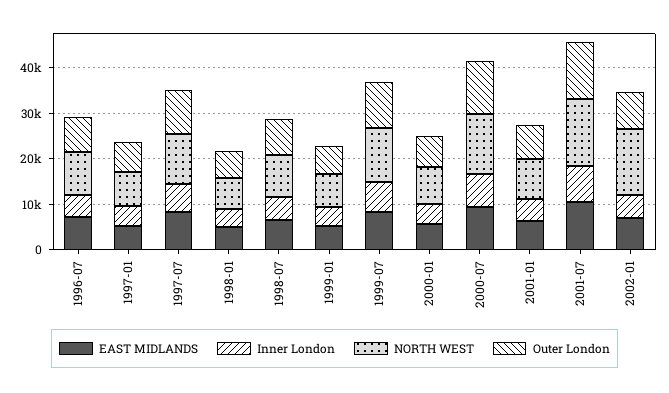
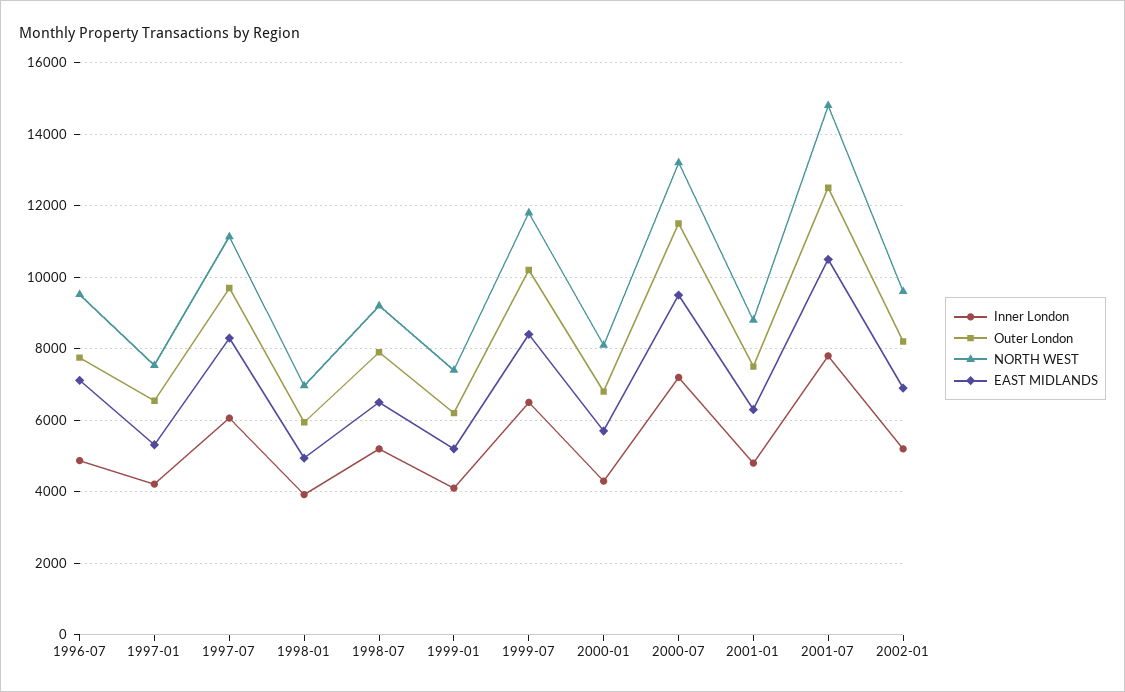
  {
    "EAST MIDLANDS": {
      "1996-07": 7200,
      "1997-01": 5400,
      "1997-07": 8200,
      "1998-01": 5000,
      "1998-07": 6600,
      "1999-01": 5200,
      "1999-07": 8400,
      "2000-01": 5800,
      "2000-07": 9600,
      "2001-01": 6400,
      "2001-07": 10600,
      "2002-01": 7000
    },
    "Inner London": {
      "1996-07": 4800,
      "1997-01": 4200,
      "1997-07": 6000,
      "1998-01": 4000,
      "1998-07": 5200,
      "1999-01": 4200,
      "1999-07": 6600,
      "2000-01": 4400,
      "2000-07": 7200,
      "2001-01": 4800,
      "2001-07": 7800,
      "2002-01": 5200
    },
    "NORTH WEST": {
      "1996-07": 9600,
      "1997-01": 7600,
      "1997-07": 11200,
      "1998-01": 7000,
      "1998-07": 9200,
      "1999-01": 7400,
      "1999-07": 11800,
      "2000-01": 8200,
      "2000-07": 13200,
      "2001-01": 8800,
      "2001-07": 14800,
-     "2002-01": 14000
+     "2002-01": 9600
    },
    "Outer London": {
      "1996-07": 7800,
      "1997-01": 6600,
      "1997-07": 9600,
      "1998-01": 6000,
      "1998-07": 8000,
      "1999-01": 6200,
      "1999-07": 10200,
      "2000-01": 6800,
      "2000-07": 11600,
      "2001-01": 7600,
      "2001-07": 12600,
      "2002-01": 8200
    }
  }

